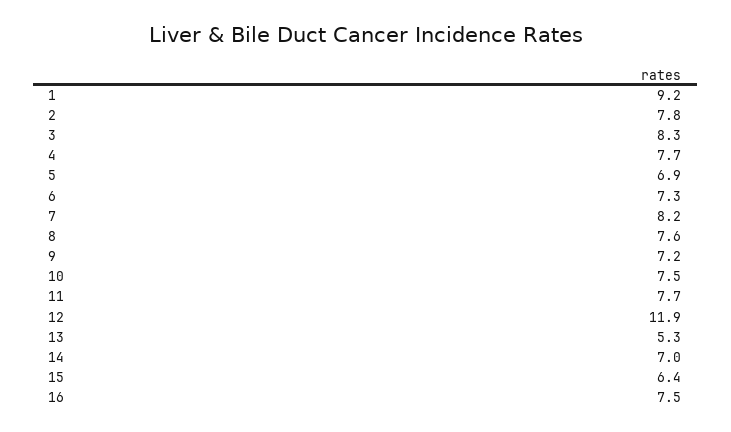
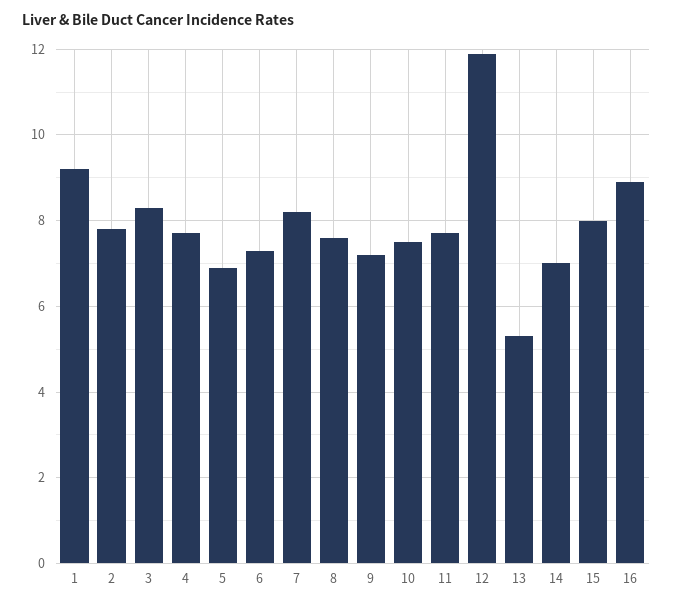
  {
    "1": 9.2,
    "2": 7.8,
    "3": 8.3,
    "4": 7.7,
    "5": 6.9,
    "6": 7.3,
    "7": 8.2,
    "8": 7.6,
    "9": 7.2,
    "10": 7.5,
    "11": 7.7,
    "12": 11.9,
    "13": 5.3,
    "14": 7,
-   "15": 6.4,
+   "15": 8,
-   "16": 7.5
+   "16": 9
  }

